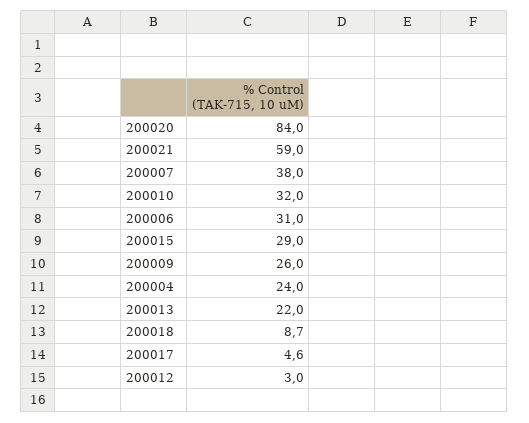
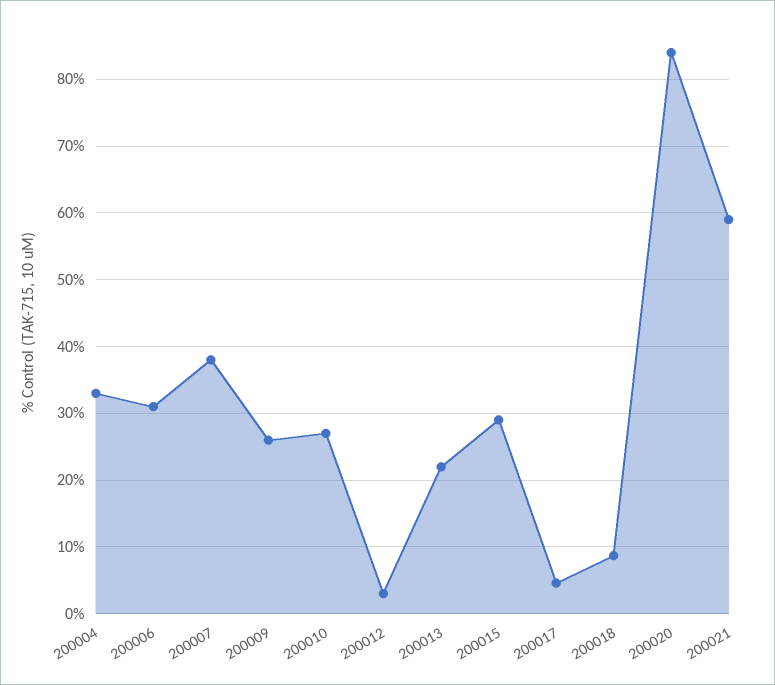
  {
    "200020": 84,
    "200021": 59,
    "200007": 38,
-   "200010": 32,
+   "200010": 27,
    "200006": 31,
    "200015": 29,
    "200009": 26,
-   "200004": 24,
+   "200004": 33,
    "200013": 22,
    "200018": 8.7,
    "200017": 4.6,
    "200012": 3
  }

